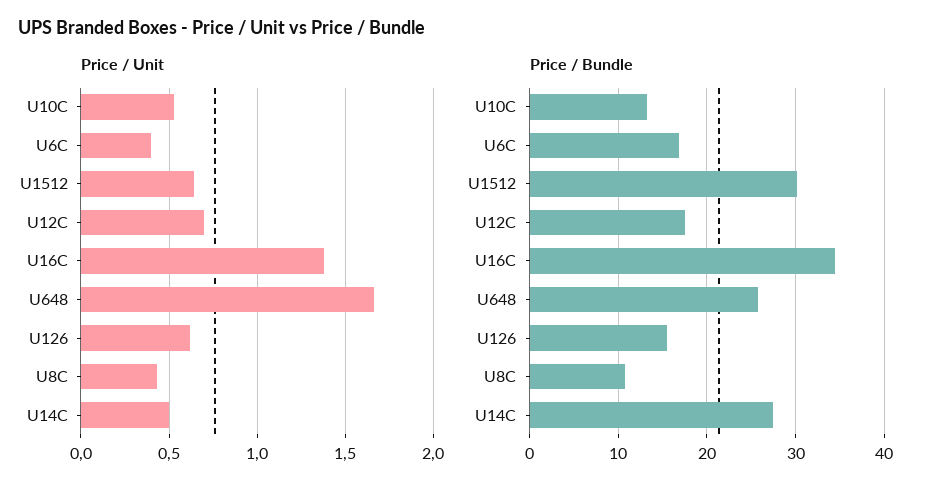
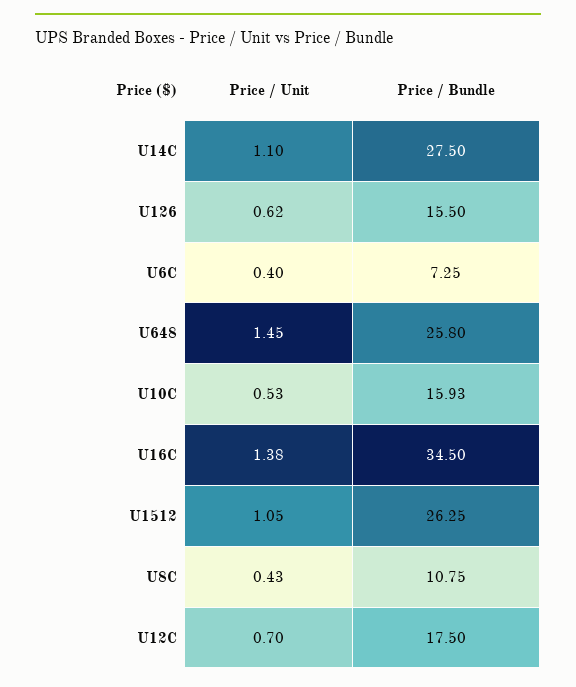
  {
    "Price / Unit": {
      "U10C": 0.53,
      "U6C": 0.4,
-     "U1512": 0.65,
+     "U1512": 1.05,
      "U12C": 0.7,
      "U16C": 1.38,
-     "U648": 1.65,
+     "U648": 1.45,
      "U126": 0.62,
      "U8C": 0.43,
-     "U14C": 0.5
+     "U14C": 1.1
    },
    "Price / Bundle": {
-     "U10C": 13,
+     "U10C": 15.93,
-     "U6C": 17,
+     "U6C": 7.25,
-     "U1512": 30,
+     "U1512": 26.25,
      "U12C": 17.5,
      "U16C": 34.5,
      "U648": 25.8,
      "U126": 15.5,
      "U8C": 10.75,
      "U14C": 27.5
    }
  }

